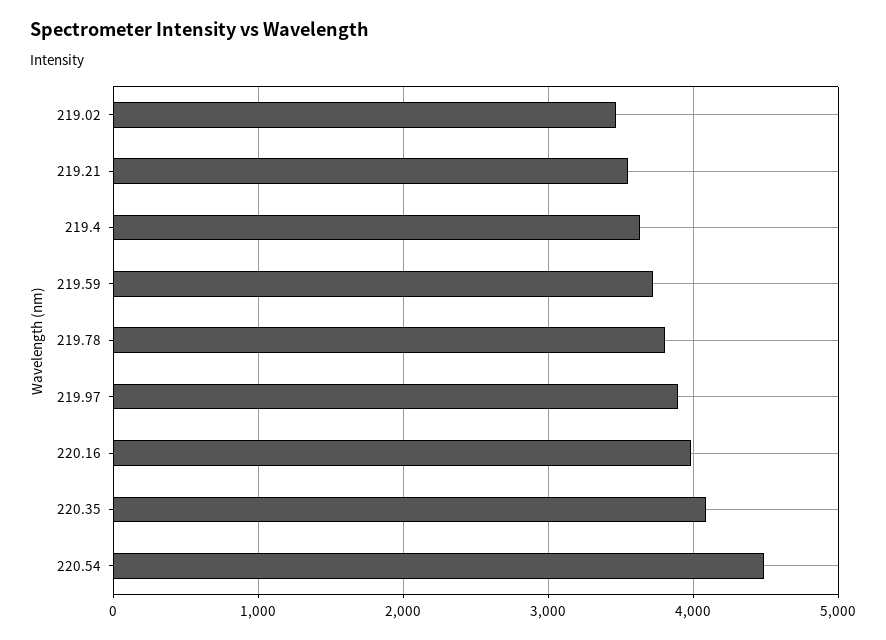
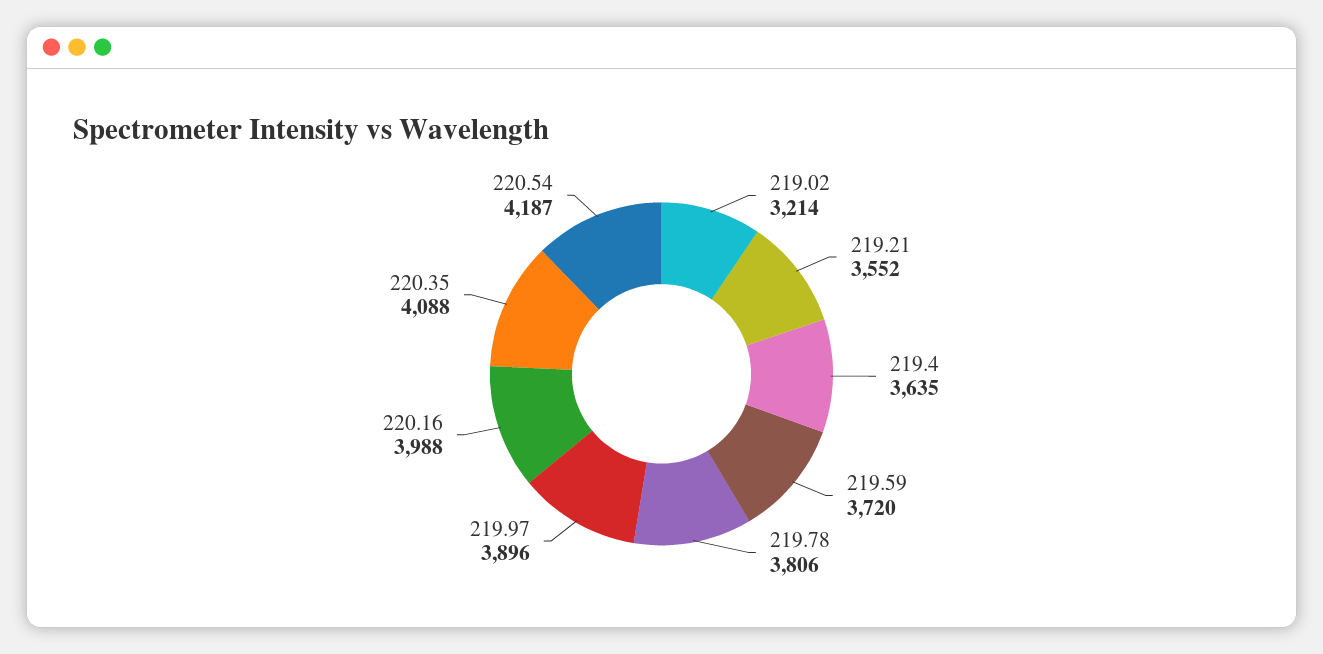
  {
-   "219.02": 3500,
+   "219.02": 3214,
    "219.21": 3552,
    "219.4": 3635,
    "219.59": 3720,
    "219.78": 3806,
    "219.97": 3896,
    "220.16": 3988,
    "220.35": 4088,
-   "220.54": 4500
+   "220.54": 4187
  }

